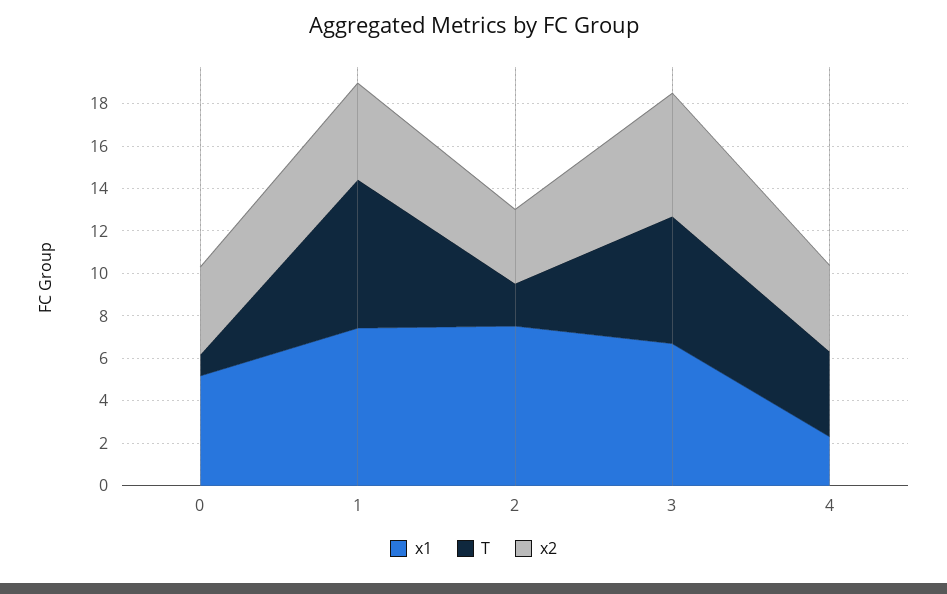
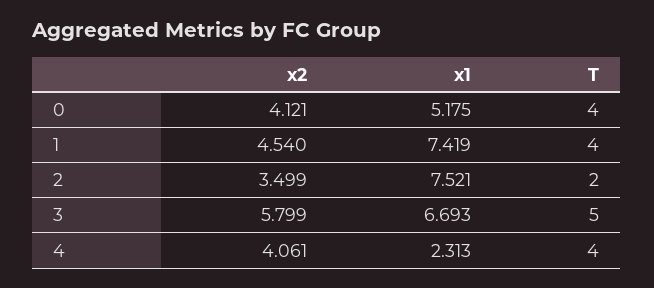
  {
    "x1": {
      "0": 5.175,
      "1": 7.419,
      "2": 7.521,
      "3": 6.693,
      "4": 2.313
    },
    "T": {
-     "0": 1,
+     "0": 4,
-     "1": 7,
+     "1": 4,
      "2": 2,
-     "3": 6,
+     "3": 5,
      "4": 4
    },
    "x2": {
      "0": 4.121,
      "1": 4.54,
      "2": 3.499,
      "3": 5.799,
      "4": 4.061
    }
  }

